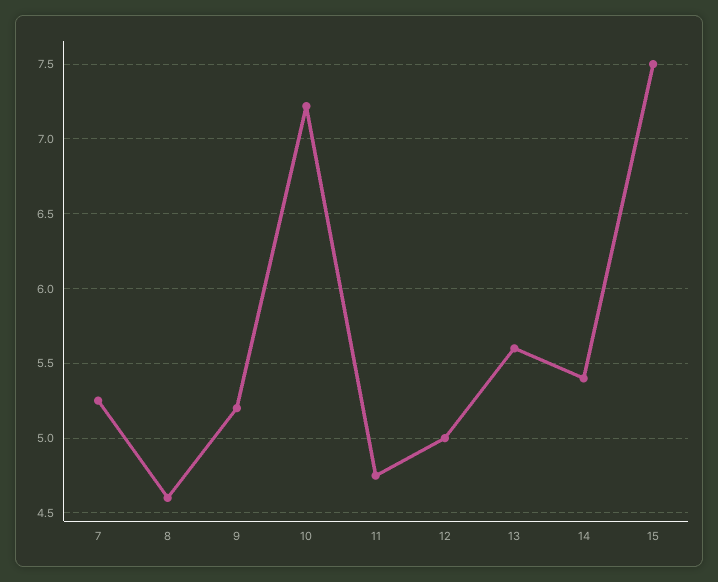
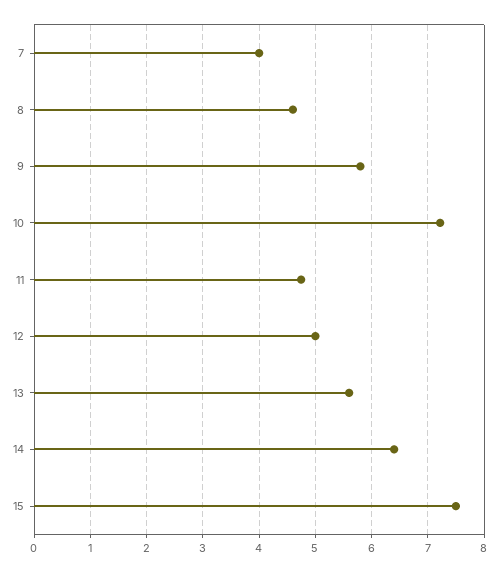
  {
-   "7": 5.25,
+   "7": 4,
    "8": 4.6,
-   "9": 5.2,
+   "9": 5.8,
    "10": 7.2,
    "11": 4.75,
    "12": 5,
    "13": 5.6,
-   "14": 5.4,
+   "14": 6.4,
    "15": 7.5
  }

